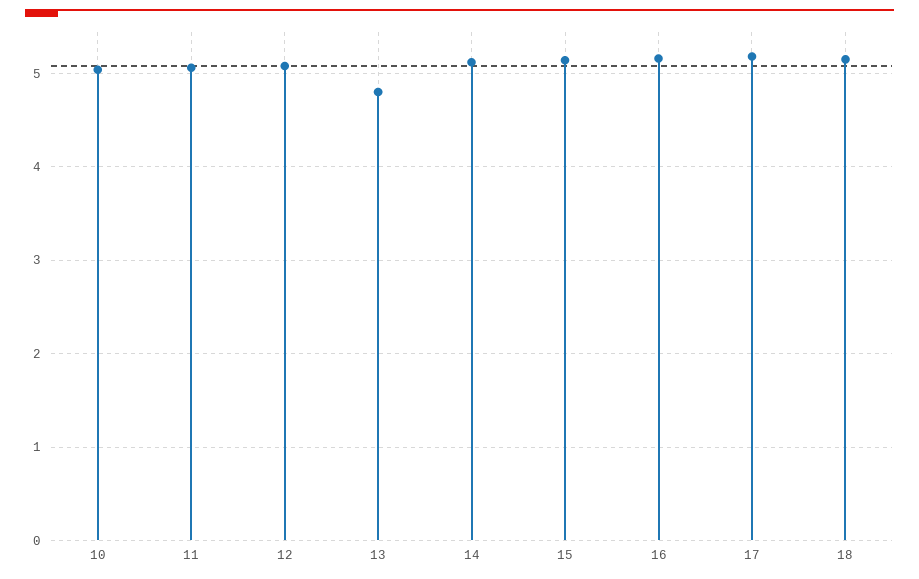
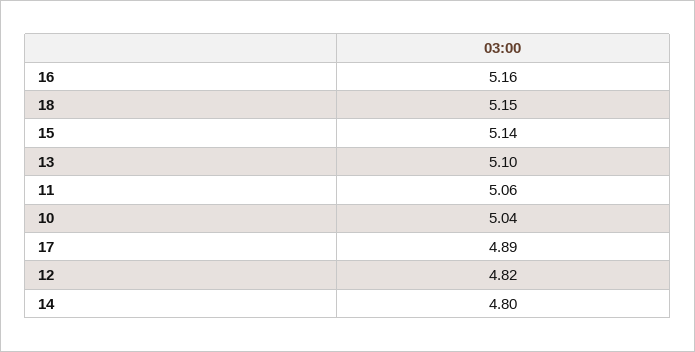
  {
    "10": 5.04,
    "11": 5.06,
-   "12": 5.1,
+   "12": 4.82,
-   "13": 4.8,
+   "13": 5.1,
-   "14": 5.1,
+   "14": 4.8,
    "15": 5.14,
    "16": 5.16,
-   "17": 5.2,
+   "17": 4.89,
    "18": 5.15
  }

